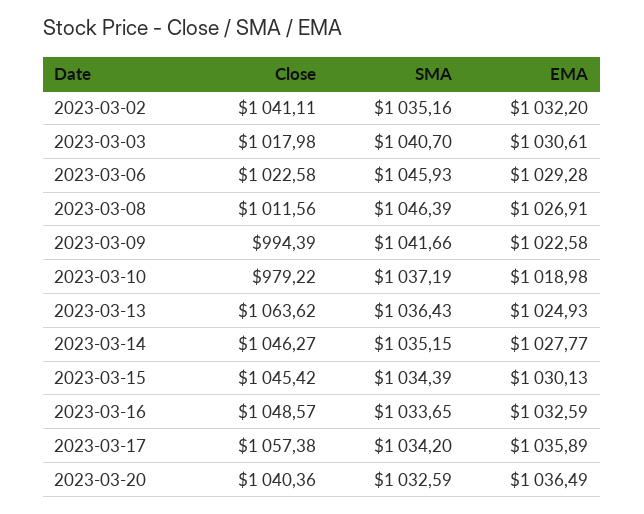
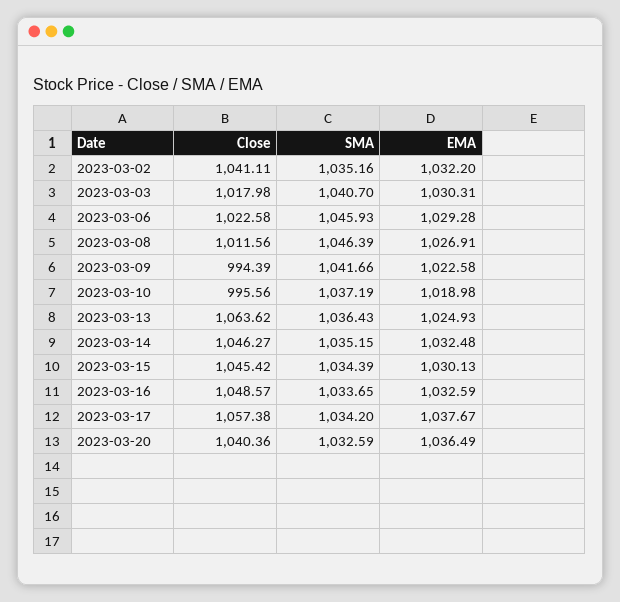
  {
    "Close": {
      "2023-03-02": 1041.11,
      "2023-03-03": 1017.98,
      "2023-03-06": 1022.58,
      "2023-03-08": 1011.56,
      "2023-03-09": 994.39,
-     "2023-03-10": 979.22,
+     "2023-03-10": 995.56,
      "2023-03-13": 1063.62,
      "2023-03-14": 1046.27,
      "2023-03-15": 1045.42,
      "2023-03-16": 1048.57,
      "2023-03-17": 1057.38,
      "2023-03-20": 1040.36
    },
    "SMA": {
      "2023-03-02": 1035.16,
      "2023-03-03": 1040.7,
      "2023-03-06": 1045.93,
      "2023-03-08": 1046.39,
      "2023-03-09": 1041.66,
      "2023-03-10": 1037.19,
      "2023-03-13": 1036.43,
      "2023-03-14": 1035.15,
      "2023-03-15": 1034.39,
      "2023-03-16": 1033.65,
      "2023-03-17": 1034.2,
      "2023-03-20": 1032.59
    },
    "EMA": {
      "2023-03-02": 1032.2,
-     "2023-03-03": 1030.61,
+     "2023-03-03": 1030.31,
      "2023-03-06": 1029.28,
      "2023-03-08": 1026.91,
      "2023-03-09": 1022.58,
      "2023-03-10": 1018.98,
      "2023-03-13": 1024.93,
-     "2023-03-14": 1027.77,
+     "2023-03-14": 1032.48,
      "2023-03-15": 1030.13,
      "2023-03-16": 1032.59,
-     "2023-03-17": 1035.89,
+     "2023-03-17": 1037.67,
      "2023-03-20": 1036.49
    }
  }

